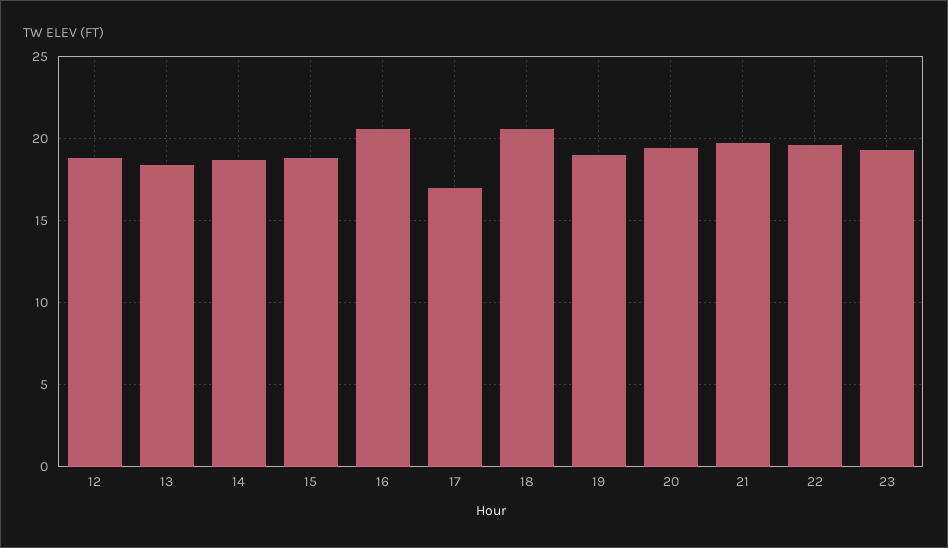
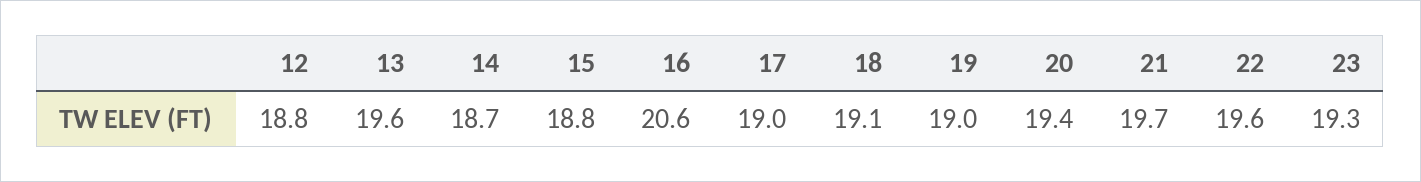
  {
    "12": 18.8,
-   "13": 18.5,
+   "13": 19.6,
    "14": 18.7,
    "15": 18.8,
    "16": 20.6,
-   "17": 17,
+   "17": 19,
-   "18": 20.5,
+   "18": 19.1,
    "19": 19,
    "20": 19.4,
    "21": 19.7,
    "22": 19.6,
    "23": 19.3
  }

